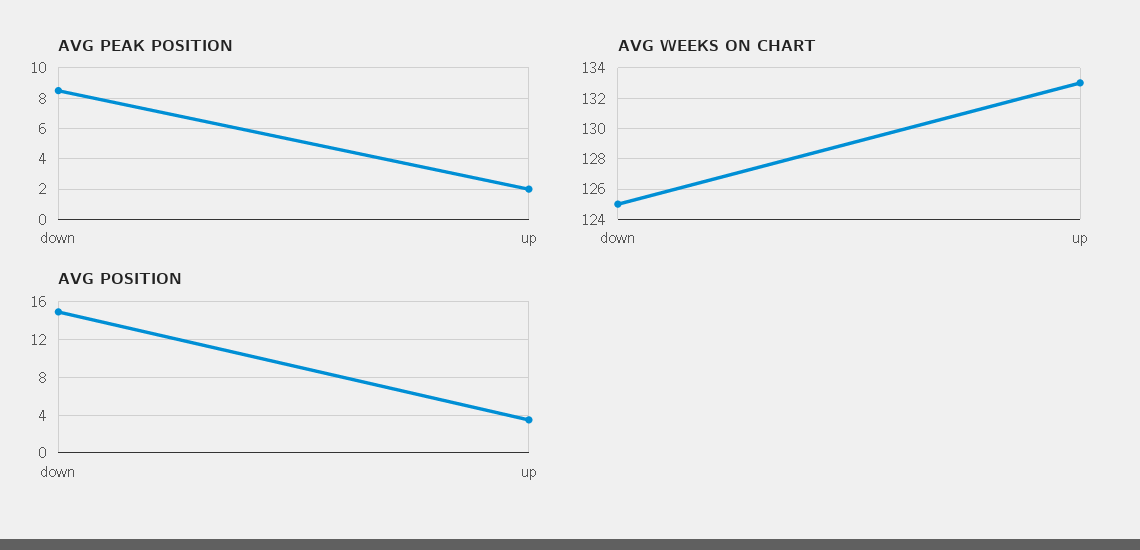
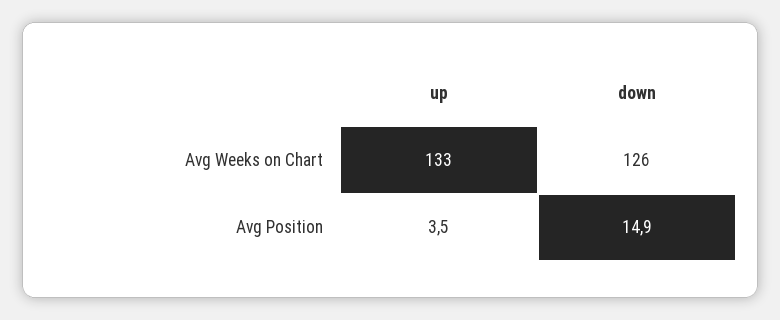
  {
-   "AVG PEAK POSITION": {
-     "down": 8.5,
-     "up": 2
-   },
    "AVG WEEKS ON CHART": {
-     "down": 125,
+     "down": 126,
      "up": 133
    },
    "AVG POSITION": {
      "down": 14.9,
      "up": 3.5
    }
  }

